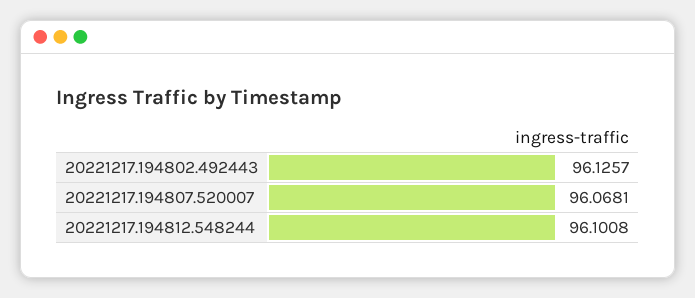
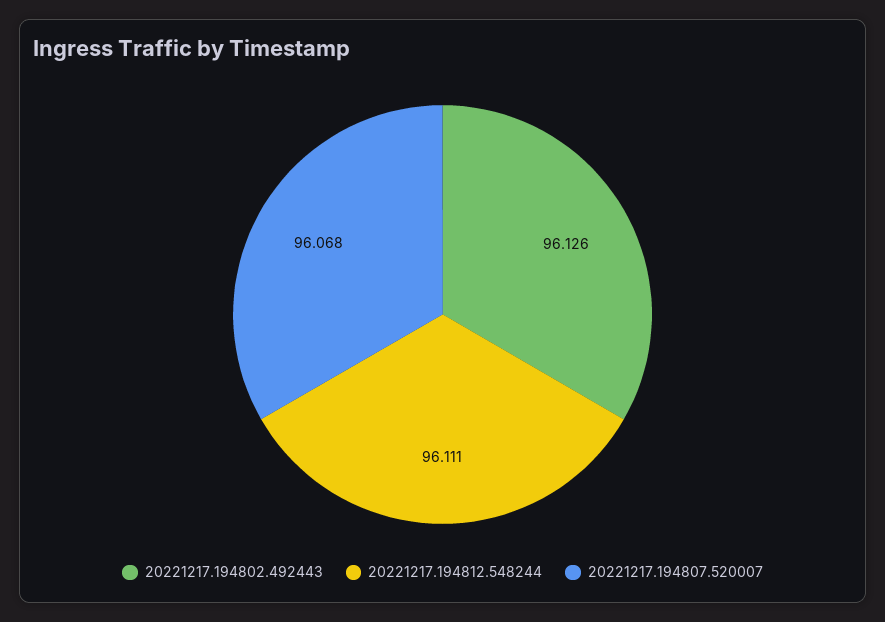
  {
    "20221217.194802.492443": 96.1257,
    "20221217.194807.520007": 96.0681,
-   "20221217.194812.548244": 96.1008
+   "20221217.194812.548244": 96.111
  }

